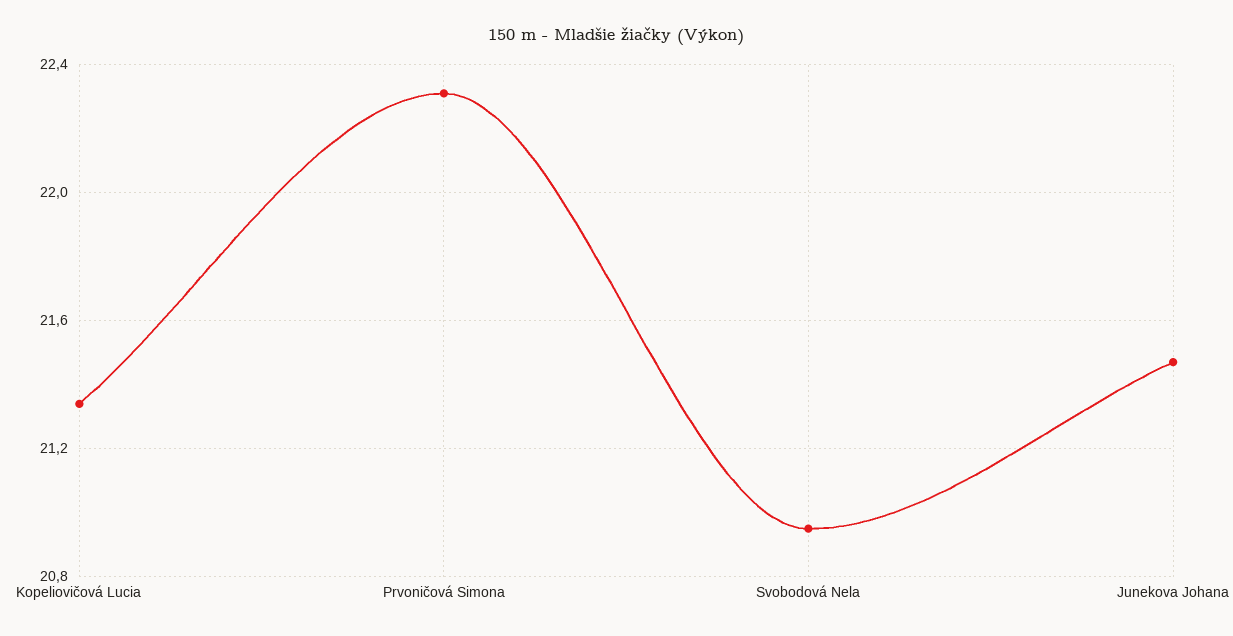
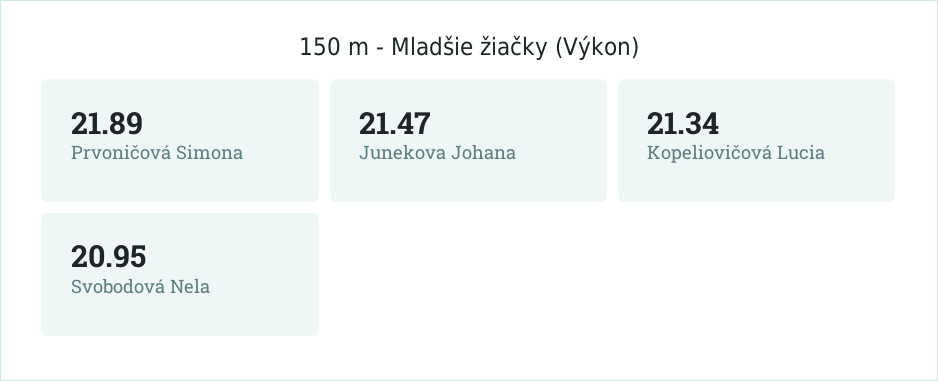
  {
    "Kopeliovičová Lucia": 21.34,
-   "Prvoničová Simona": 22.3,
+   "Prvoničová Simona": 21.89,
    "Svobodová Nela": 20.95,
    "Junekova Johana": 21.47
  }

